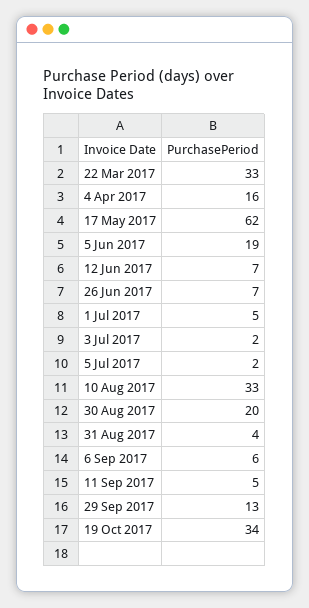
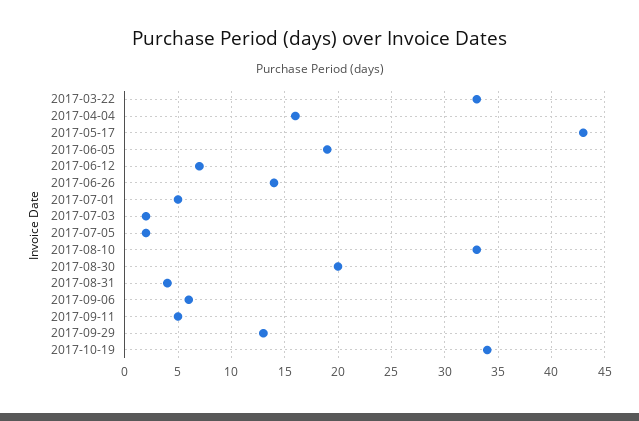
  {
    "22 Mar 2017": 33,
    "4 Apr 2017": 16,
-   "17 May 2017": 62,
+   "17 May 2017": 43,
    "5 Jun 2017": 19,
    "12 Jun 2017": 7,
-   "26 Jun 2017": 7,
+   "26 Jun 2017": 14,
    "1 Jul 2017": 5,
    "3 Jul 2017": 2,
    "5 Jul 2017": 2,
    "10 Aug 2017": 33,
    "30 Aug 2017": 20,
    "31 Aug 2017": 4,
    "6 Sep 2017": 6,
    "11 Sep 2017": 5,
    "29 Sep 2017": 13,
    "19 Oct 2017": 34
  }

